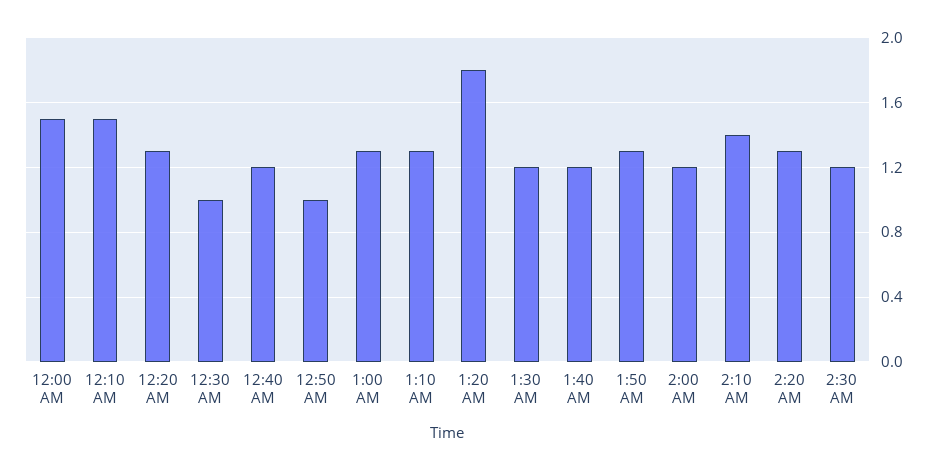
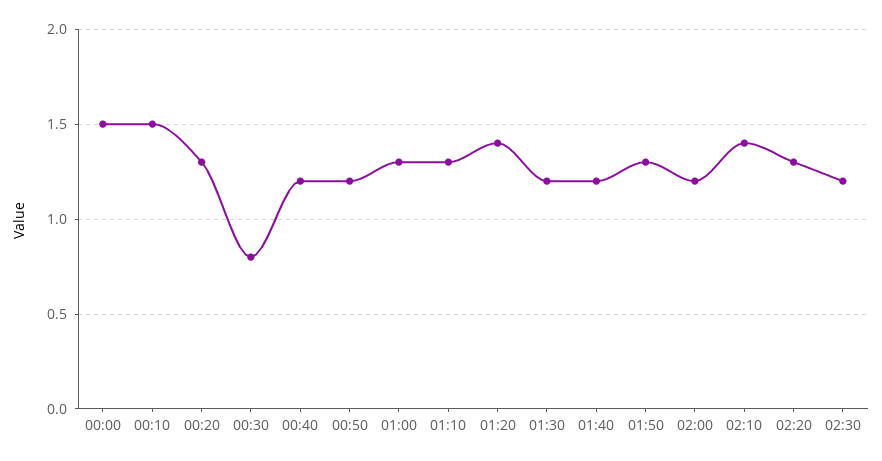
  {
    "12:00 AM": 1.5,
    "12:10 AM": 1.5,
    "12:20 AM": 1.3,
-   "12:30 AM": 1,
+   "12:30 AM": 0.8,
    "12:40 AM": 1.2,
-   "12:50 AM": 1,
+   "12:50 AM": 1.2,
    "1:00 AM": 1.3,
    "1:10 AM": 1.3,
-   "1:20 AM": 1.8,
+   "1:20 AM": 1.4,
    "1:30 AM": 1.2,
    "1:40 AM": 1.2,
    "1:50 AM": 1.3,
    "2:00 AM": 1.2,
    "2:10 AM": 1.4,
    "2:20 AM": 1.3,
    "2:30 AM": 1.2
  }

